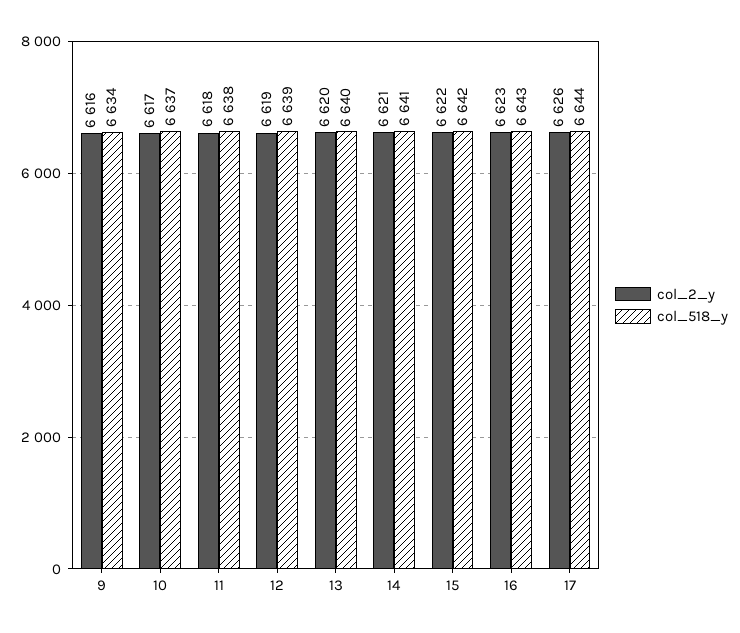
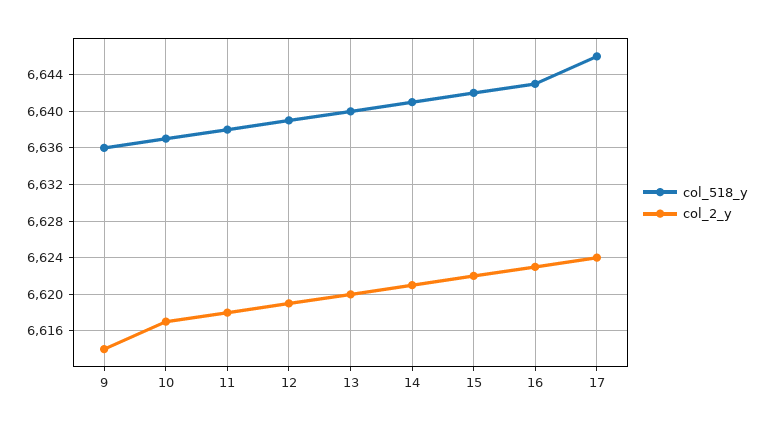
  {
    "col_2_y": {
-     "9": 6616,
+     "9": 6614,
      "10": 6617,
      "11": 6618,
      "12": 6619,
      "13": 6620,
      "14": 6621,
      "15": 6622,
      "16": 6623,
-     "17": 6626
+     "17": 6624
    },
    "col_518_y": {
-     "9": 6634,
+     "9": 6636,
      "10": 6637,
      "11": 6638,
      "12": 6639,
      "13": 6640,
      "14": 6641,
      "15": 6642,
      "16": 6643,
-     "17": 6644
+     "17": 6646
    }
  }

